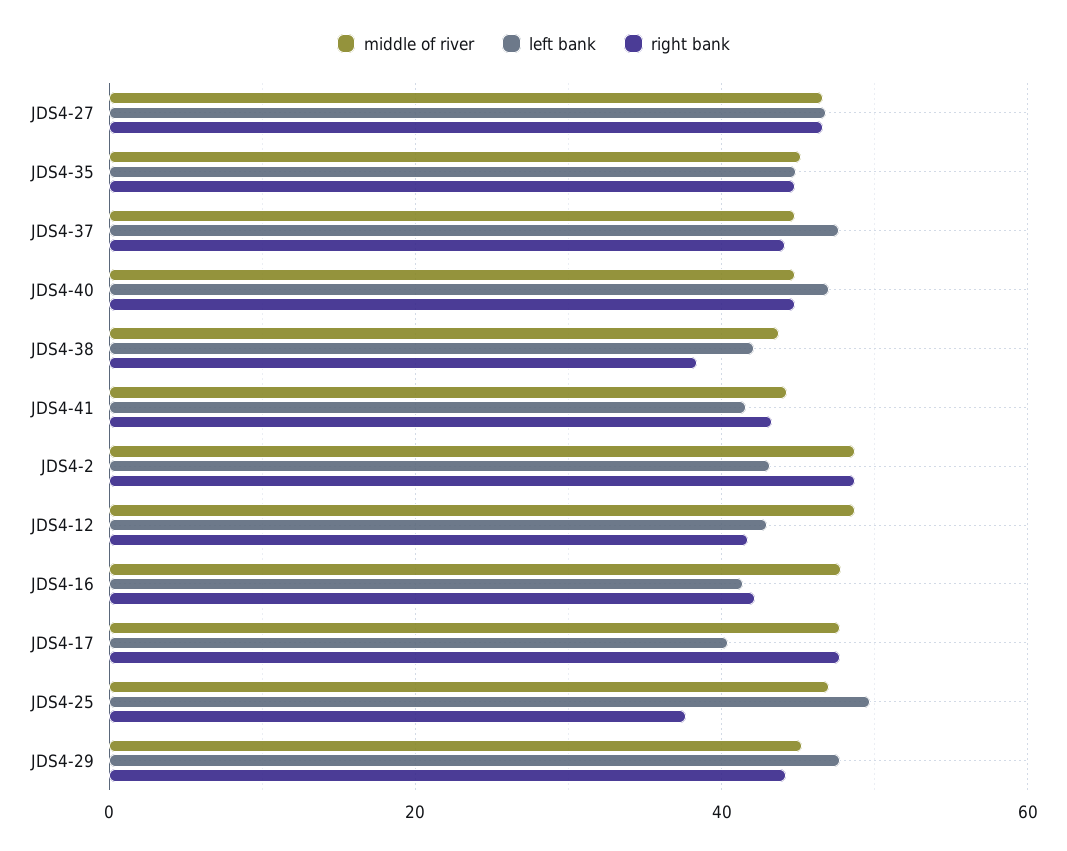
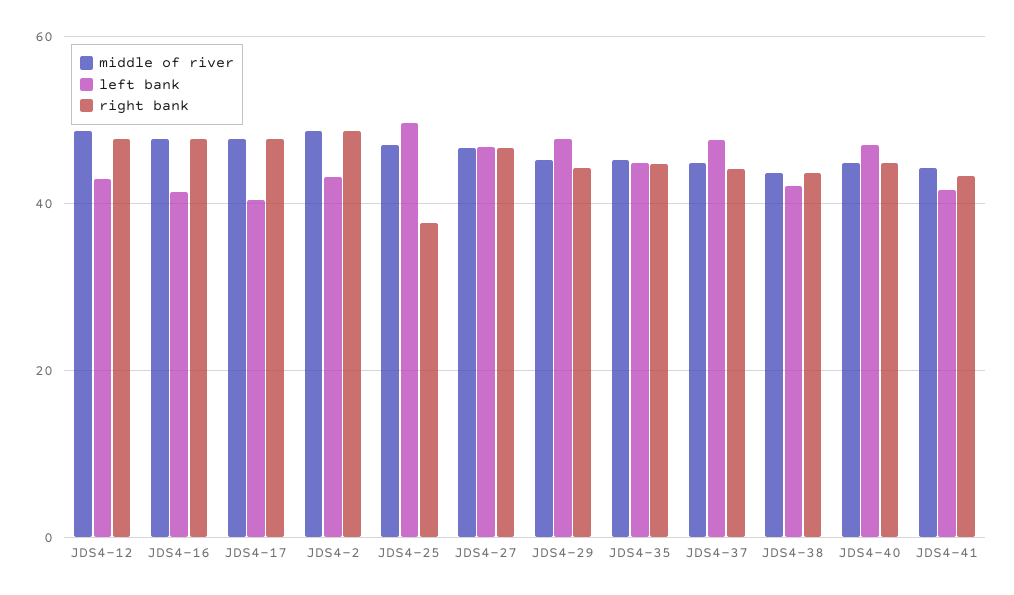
  {
    "middle of river": {
      "JDS4-27": 46,
      "JDS4-35": 46,
      "JDS4-37": 44,
      "JDS4-40": 44,
      "JDS4-38": 44,
      "JDS4-41": 44,
      "JDS4-2": 48,
      "JDS4-12": 48,
      "JDS4-16": 48,
      "JDS4-17": 48,
      "JDS4-25": 48,
      "JDS4-29": 46
    },
    "left bank": {
      "JDS4-27": 46,
      "JDS4-35": 44,
      "JDS4-37": 48,
      "JDS4-40": 48,
      "JDS4-38": 42,
      "JDS4-41": 42,
      "JDS4-2": 44,
      "JDS4-12": 42,
      "JDS4-16": 42,
      "JDS4-17": 40,
      "JDS4-25": 50,
      "JDS4-29": 48
    },
    "right bank": {
      "JDS4-27": 46,
      "JDS4-35": 44,
      "JDS4-37": 44,
      "JDS4-40": 44,
-     "JDS4-38": 38,
+     "JDS4-38": 44,
      "JDS4-41": 44,
      "JDS4-2": 48,
-     "JDS4-12": 42,
+     "JDS4-12": 48,
-     "JDS4-16": 42,
+     "JDS4-16": 48,
      "JDS4-17": 48,
      "JDS4-25": 38,
      "JDS4-29": 44
    }
  }

